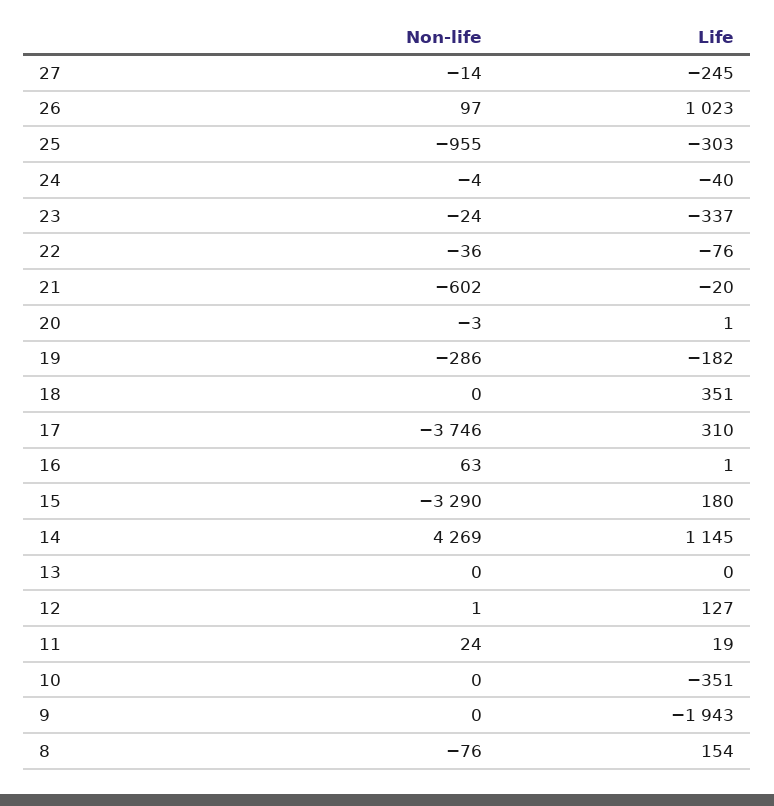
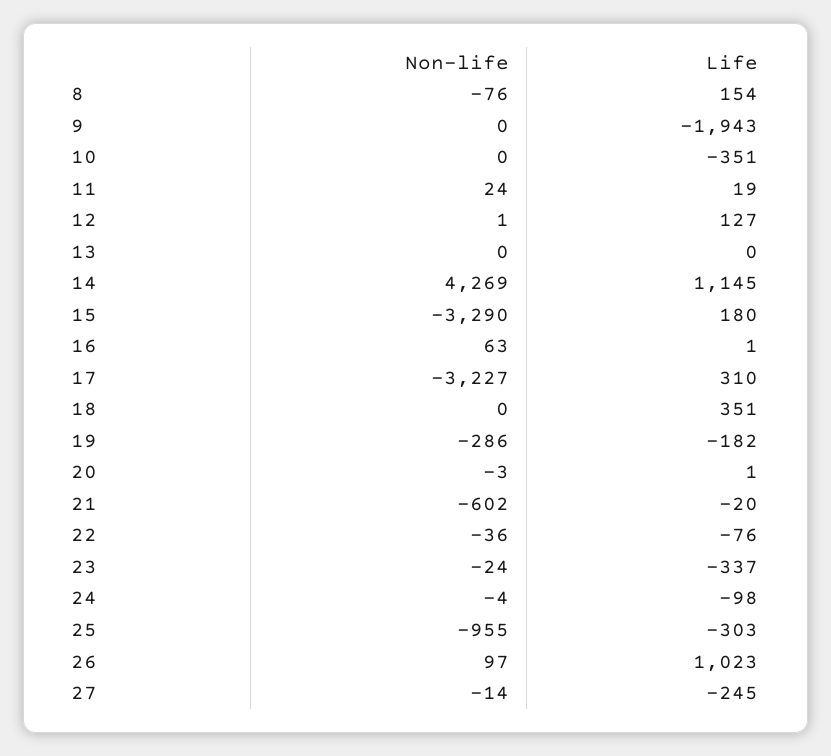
  {
    "Non-life": {
      "27": -14,
      "26": 97,
      "25": -955,
      "24": -4,
      "23": -24,
      "22": -36,
      "21": -602,
      "20": -3,
      "19": -286,
      "18": 0,
-     "17": -3746,
+     "17": -3227,
      "16": 63,
      "15": -3290,
      "14": 4269,
      "13": 0,
      "12": 1,
      "11": 24,
      "10": 0,
      "9": 0,
      "8": -76
    },
    "Life": {
      "27": -245,
      "26": 1023,
      "25": -303,
-     "24": -40,
+     "24": -98,
      "23": -337,
      "22": -76,
      "21": -20,
      "20": 1,
      "19": -182,
      "18": 351,
      "17": 310,
      "16": 1,
      "15": 180,
      "14": 1145,
      "13": 0,
      "12": 127,
      "11": 19,
      "10": -351,
      "9": -1943,
      "8": 154
    }
  }

